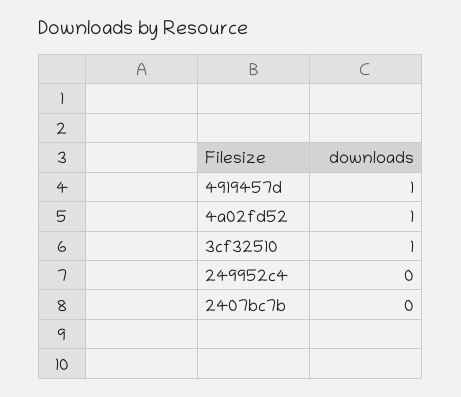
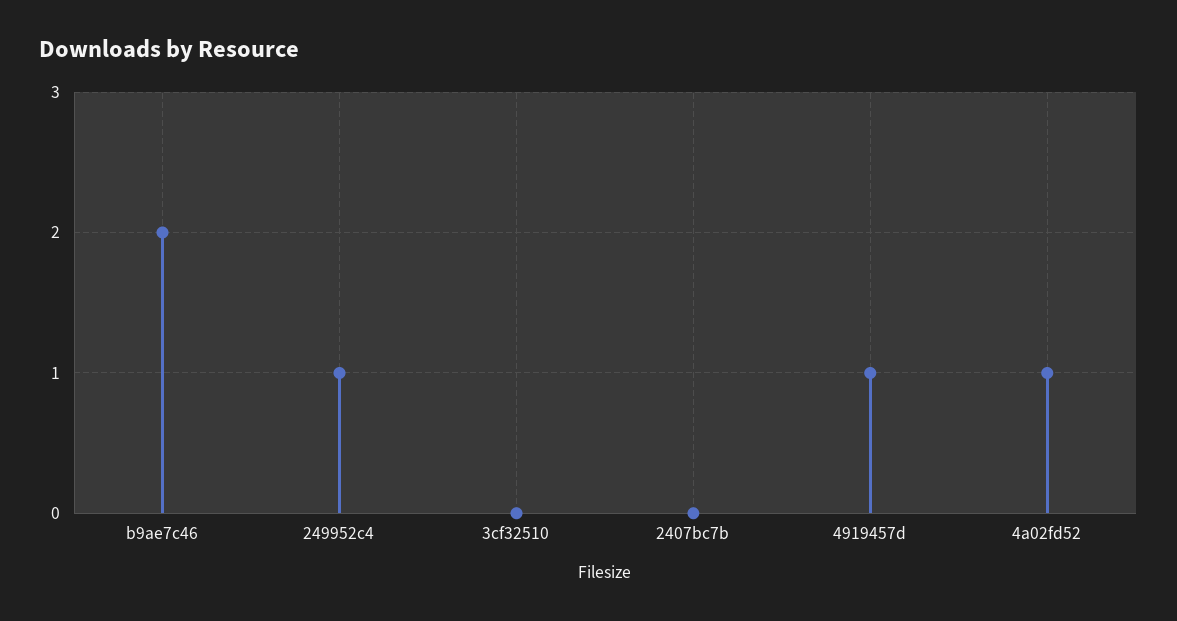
  {
    "4919457d": 1,
    "4a02fd52": 1,
-   "3cf32510": 1,
+   "3cf32510": 0,
-   "249952c4": 0,
+   "249952c4": 1,
-   "2407bc7b": 0
+   "2407bc7b": 0,
+   "b9ae7c46": 2
  }

